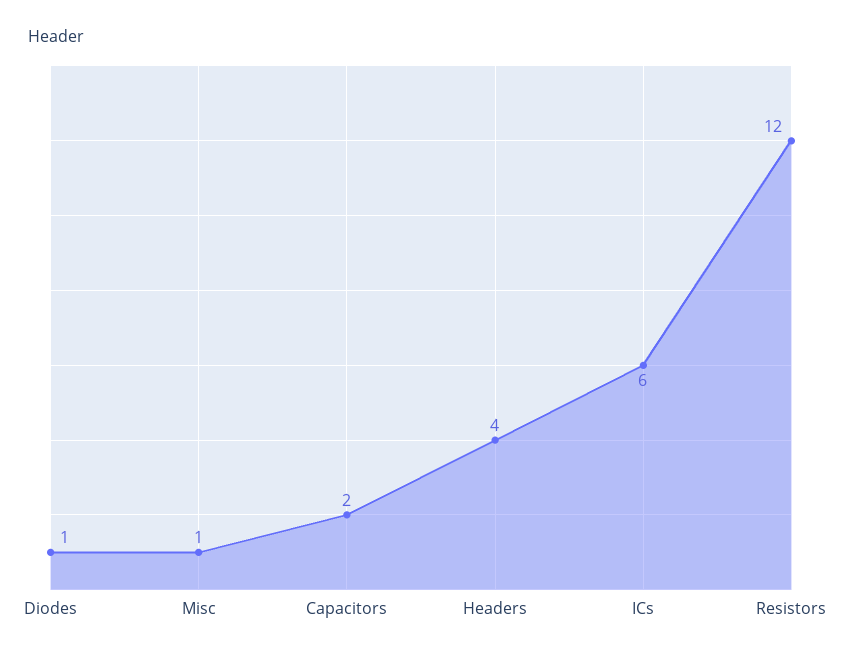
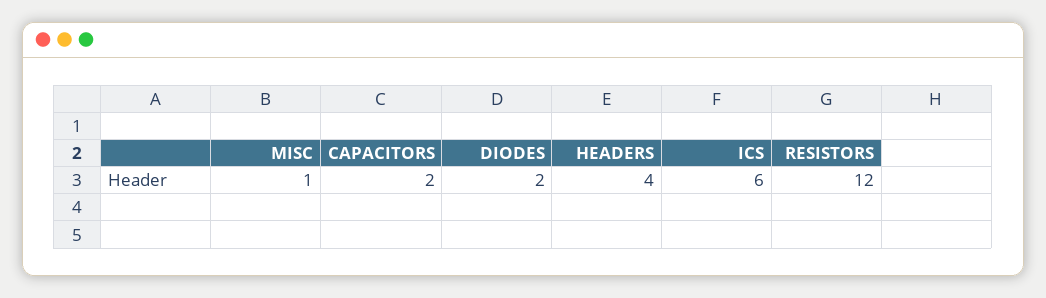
  {
-   "Diodes": 1,
+   "Diodes": 2,
    "Misc": 1,
    "Capacitors": 2,
    "Headers": 4,
    "ICs": 6,
    "Resistors": 12
  }

